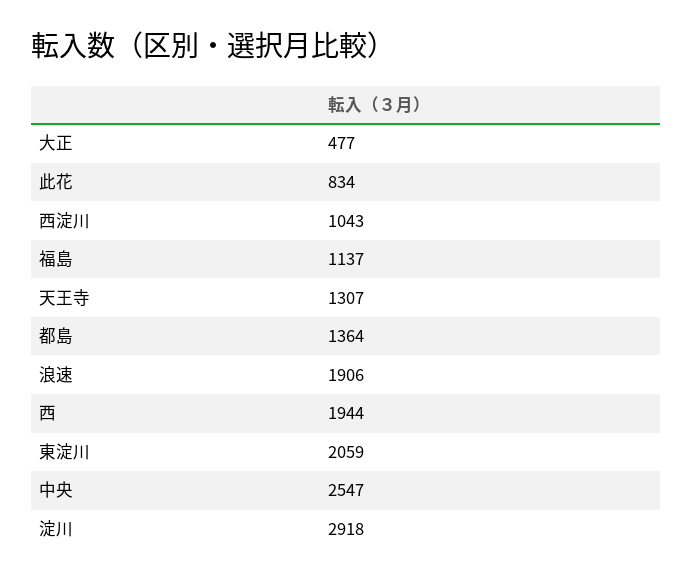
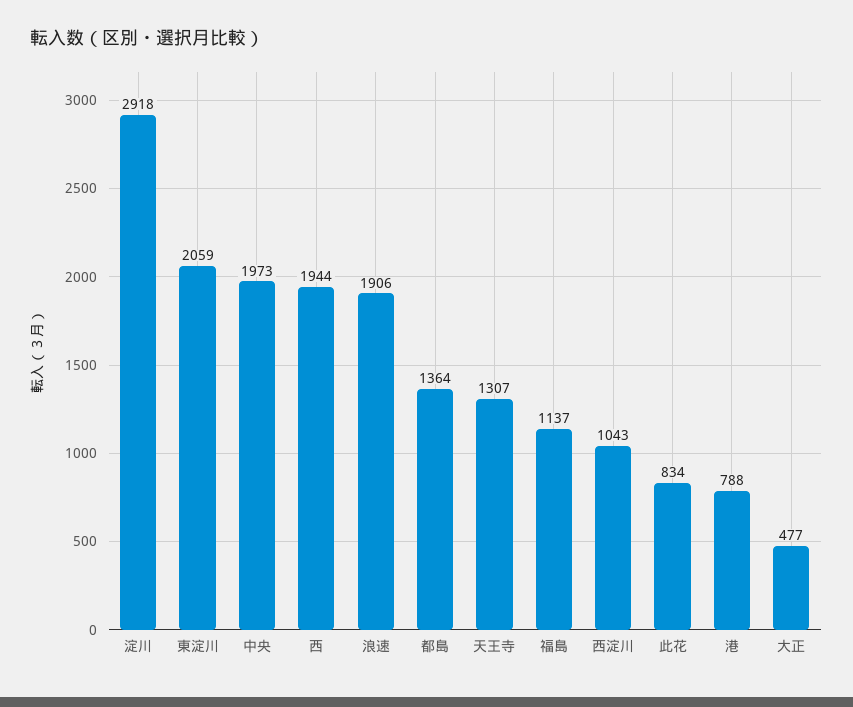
  {
    "大正": 477,
    "此花": 834,
    "西淀川": 1043,
    "福島": 1137,
    "天王寺": 1307,
    "都島": 1364,
    "浪速": 1906,
    "西": 1944,
    "東淀川": 2059,
-   "中央": 2547,
+   "中央": 1973,
-   "淀川": 2918
+   "淀川": 2918,
+   "港": 788
  }

